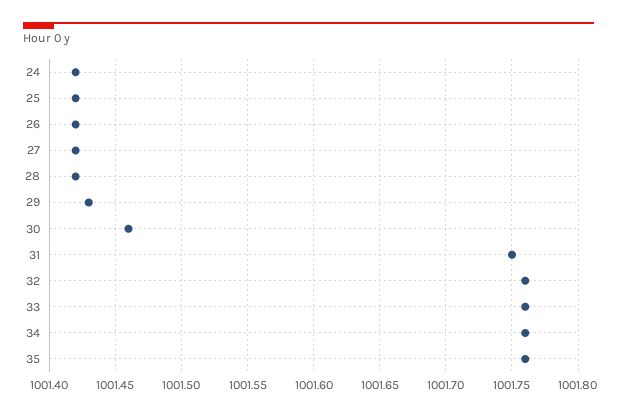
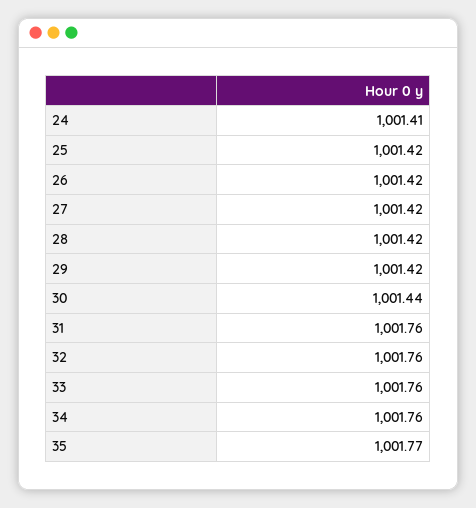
  {
-   "24": 1001.42,
+   "24": 1001.41,
    "25": 1001.42,
    "26": 1001.42,
    "27": 1001.42,
    "28": 1001.42,
-   "29": 1001.43,
+   "29": 1001.42,
-   "30": 1001.46,
+   "30": 1001.44,
-   "31": 1001.75,
+   "31": 1001.76,
    "32": 1001.76,
    "33": 1001.76,
    "34": 1001.76,
-   "35": 1001.76
+   "35": 1001.77
  }

